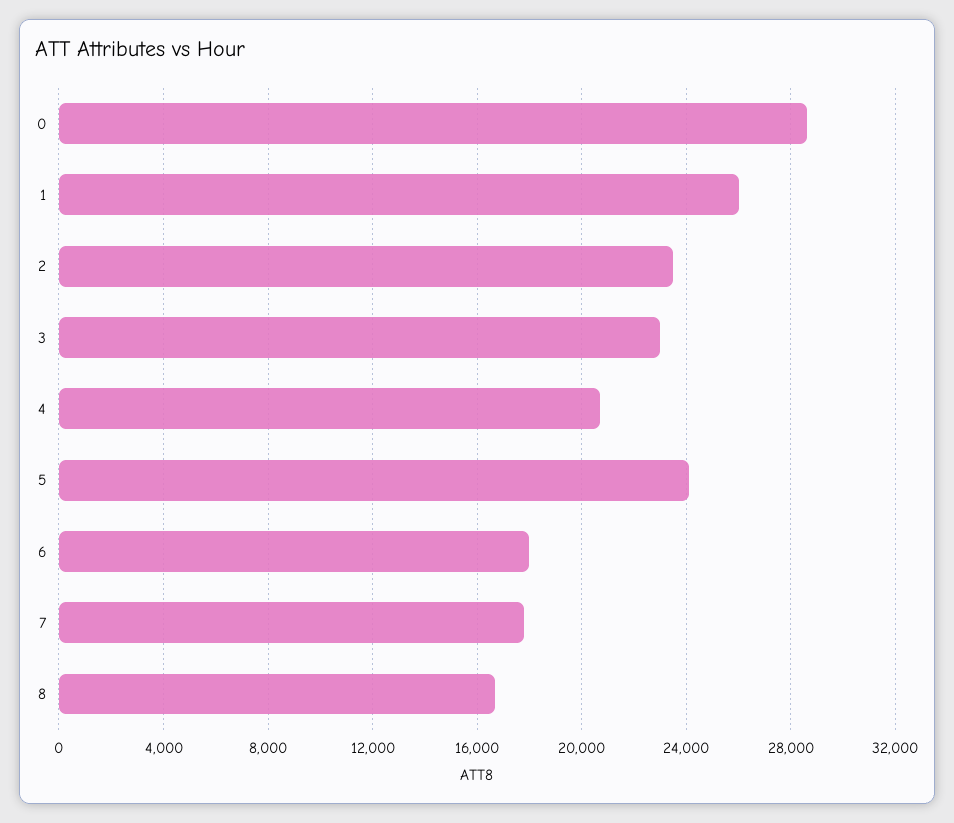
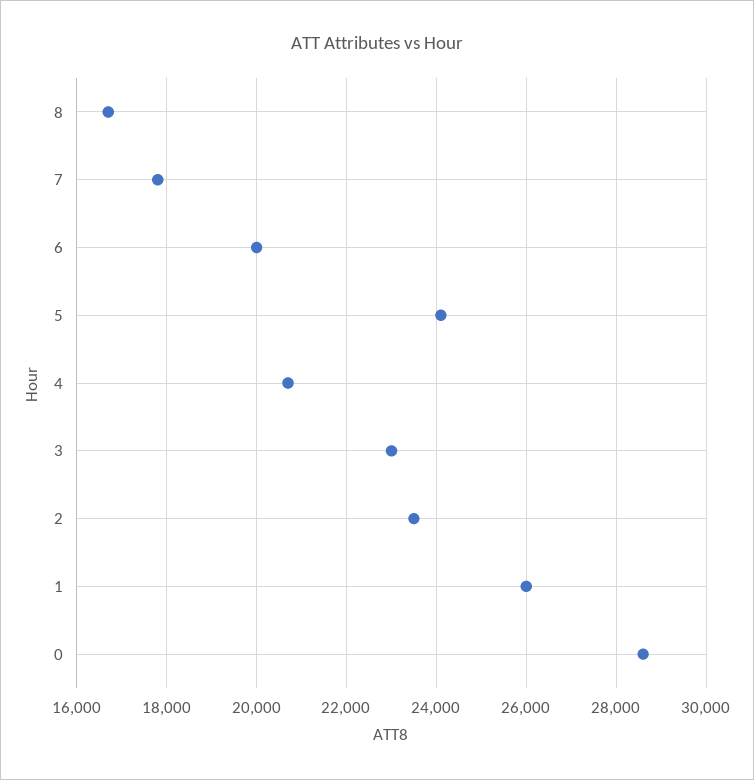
  {
    "0": 28600,
    "1": 26000,
    "2": 23600,
    "3": 23000,
    "4": 20800,
    "5": 24200,
-   "6": 18000,
+   "6": 20000,
    "7": 17800,
    "8": 16800
  }

